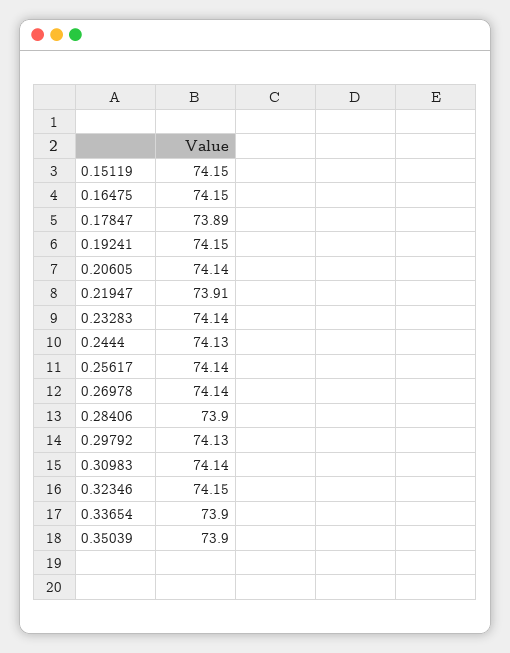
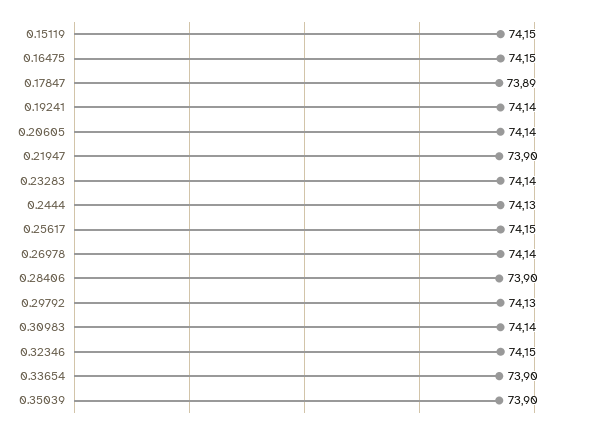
  {
    "0.15119": 74.15,
    "0.16475": 74.15,
    "0.17847": 73.89,
-   "0.19241": 74.15,
+   "0.19241": 74.14,
    "0.20605": 74.14,
-   "0.21947": 73.91,
+   "0.21947": 73.9,
    "0.23283": 74.14,
    "0.2444": 74.13,
-   "0.25617": 74.14,
+   "0.25617": 74.15,
    "0.26978": 74.14,
    "0.28406": 73.9,
    "0.29792": 74.13,
    "0.30983": 74.14,
    "0.32346": 74.15,
    "0.33654": 73.9,
    "0.35039": 73.9
  }

